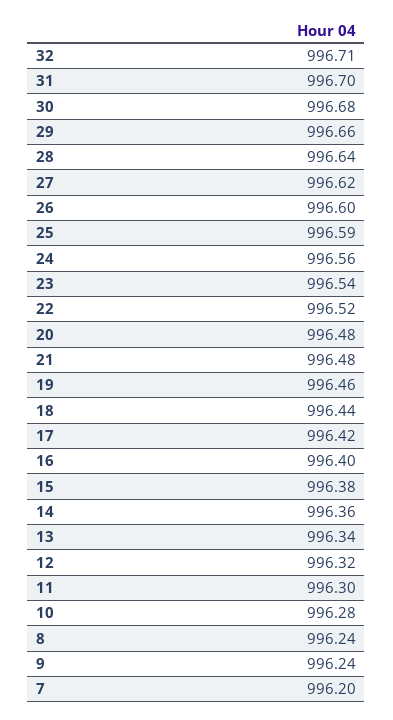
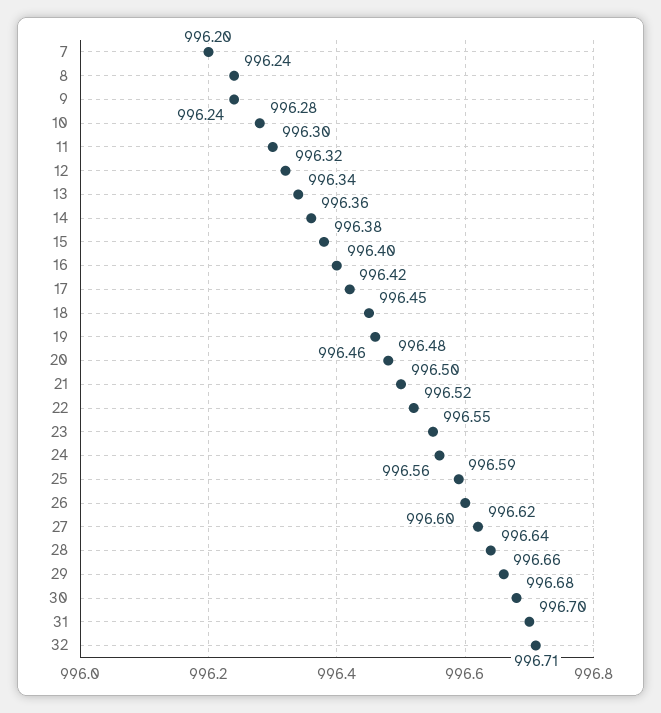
  {
    "32": 996.71,
    "31": 996.7,
    "30": 996.68,
    "29": 996.66,
    "28": 996.64,
    "27": 996.62,
    "26": 996.6,
    "25": 996.59,
    "24": 996.56,
-   "23": 996.54,
+   "23": 996.55,
    "22": 996.52,
    "20": 996.48,
-   "21": 996.48,
+   "21": 996.5,
    "19": 996.46,
-   "18": 996.44,
+   "18": 996.45,
    "17": 996.42,
    "16": 996.4,
    "15": 996.38,
    "14": 996.36,
    "13": 996.34,
    "12": 996.32,
    "11": 996.3,
    "10": 996.28,
    "8": 996.24,
    "9": 996.24,
    "7": 996.2
  }

